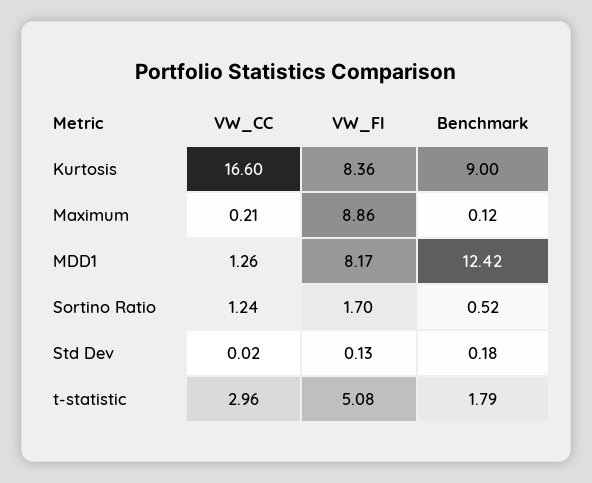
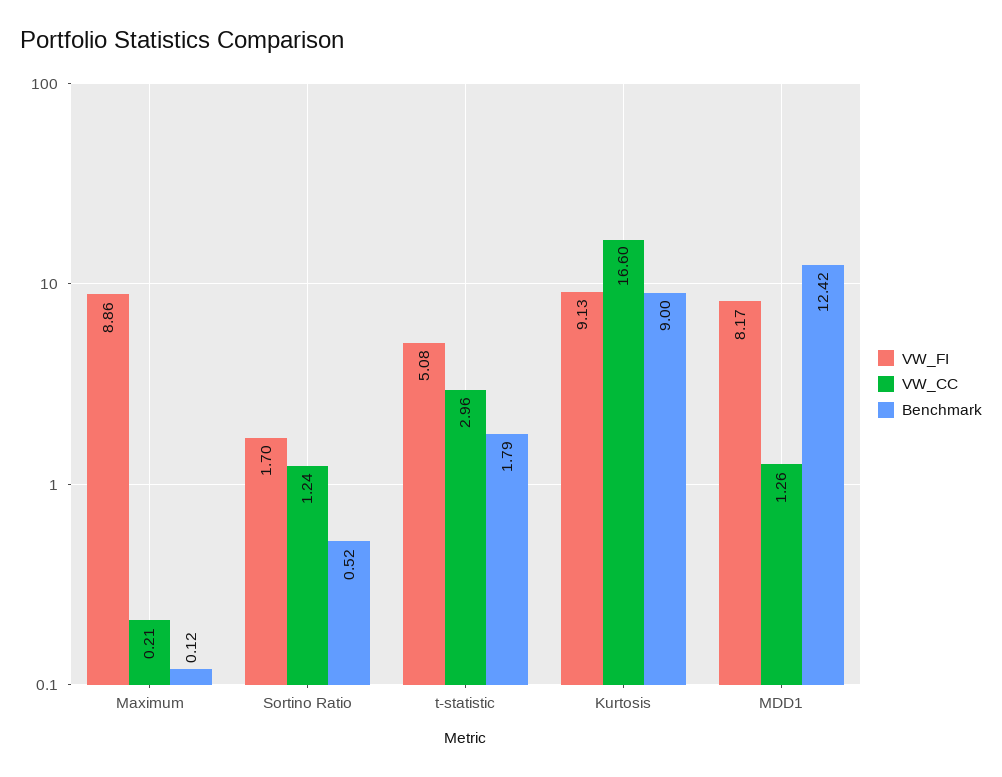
  {
    "VW_CC": {
      "Kurtosis": 16.6,
      "Maximum": 0.21,
      "MDD1": 1.26,
      "Sortino Ratio": 1.24,
-     "Std Dev": 0.02,
      "t-statistic": 2.96
    },
    "VW_FI": {
-     "Kurtosis": 8.36,
+     "Kurtosis": 9.13,
      "Maximum": 8.86,
      "MDD1": 8.17,
      "Sortino Ratio": 1.7,
-     "Std Dev": 0.13,
      "t-statistic": 5.08
    },
    "Benchmark": {
      "Kurtosis": 9,
      "Maximum": 0.12,
      "MDD1": 12.42,
      "Sortino Ratio": 0.52,
-     "Std Dev": 0.18,
      "t-statistic": 1.79
    }
  }

